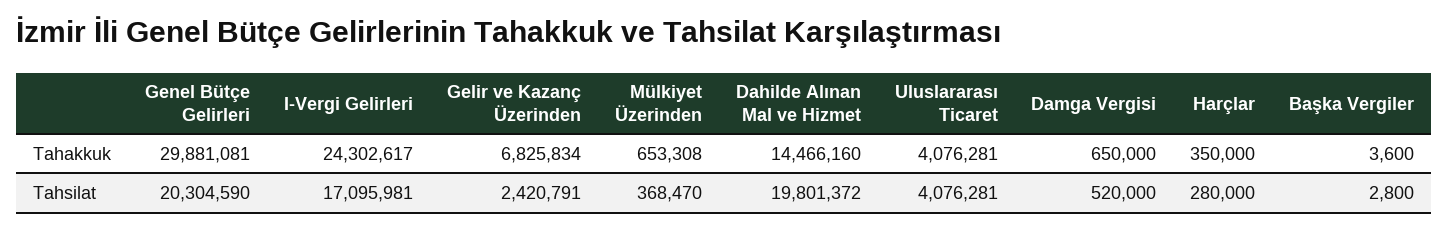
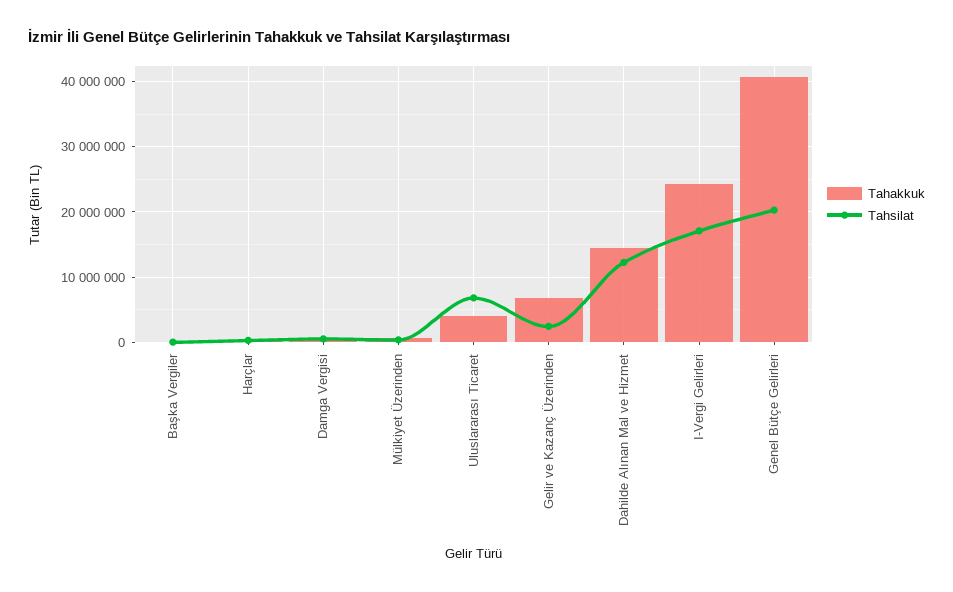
  {
    "Tahakkuk": {
-     "Genel Bütçe Gelirleri": 29881081,
+     "Genel Bütçe Gelirleri": 41000000,
      "I-Vergi Gelirleri": 24302617,
      "Gelir ve Kazanç Üzerinden": 6825834,
      "Mülkiyet Üzerinden": 653308,
      "Dahilde Alınan Mal ve Hizmet": 14466160,
      "Uluslararası Ticaret": 4076281,
      "Damga Vergisi": 650000,
      "Harçlar": 350000,
      "Başka Vergiler": 3600
    },
    "Tahsilat": {
      "Genel Bütçe Gelirleri": 20304590,
      "I-Vergi Gelirleri": 17095981,
      "Gelir ve Kazanç Üzerinden": 2420791,
      "Mülkiyet Üzerinden": 368470,
-     "Dahilde Alınan Mal ve Hizmet": 19801372,
+     "Dahilde Alınan Mal ve Hizmet": 12000000,
-     "Uluslararası Ticaret": 4076281,
+     "Uluslararası Ticaret": 7000000,
      "Damga Vergisi": 520000,
      "Harçlar": 280000,
      "Başka Vergiler": 2800
    }
  }

